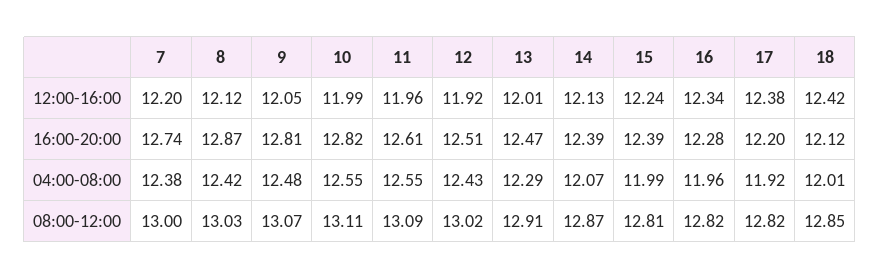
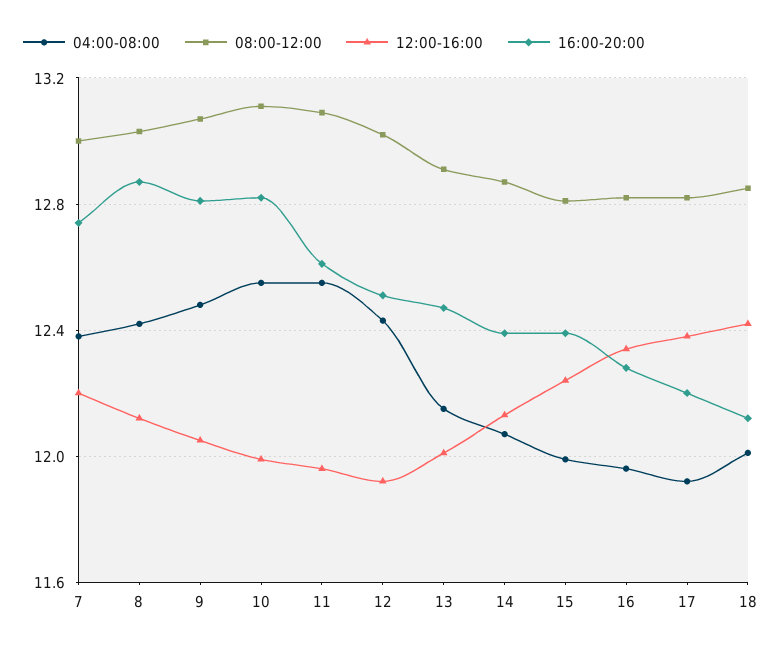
  {
    "12:00-16:00": {
      "7": 12.2,
      "8": 12.12,
      "9": 12.05,
      "10": 11.99,
      "11": 11.96,
      "12": 11.92,
      "13": 12.01,
      "14": 12.13,
      "15": 12.24,
      "16": 12.34,
      "17": 12.38,
      "18": 12.42
    },
    "16:00-20:00": {
      "7": 12.74,
      "8": 12.87,
      "9": 12.81,
      "10": 12.82,
      "11": 12.61,
      "12": 12.51,
      "13": 12.47,
      "14": 12.39,
      "15": 12.39,
      "16": 12.28,
      "17": 12.2,
      "18": 12.12
    },
    "04:00-08:00": {
      "7": 12.38,
      "8": 12.42,
      "9": 12.48,
      "10": 12.55,
      "11": 12.55,
      "12": 12.43,
-     "13": 12.29,
+     "13": 12.15,
      "14": 12.07,
      "15": 11.99,
      "16": 11.96,
      "17": 11.92,
      "18": 12.01
    },
    "08:00-12:00": {
      "7": 13,
      "8": 13.03,
      "9": 13.07,
      "10": 13.11,
      "11": 13.09,
      "12": 13.02,
      "13": 12.91,
      "14": 12.87,
      "15": 12.81,
      "16": 12.82,
      "17": 12.82,
      "18": 12.85
    }
  }

